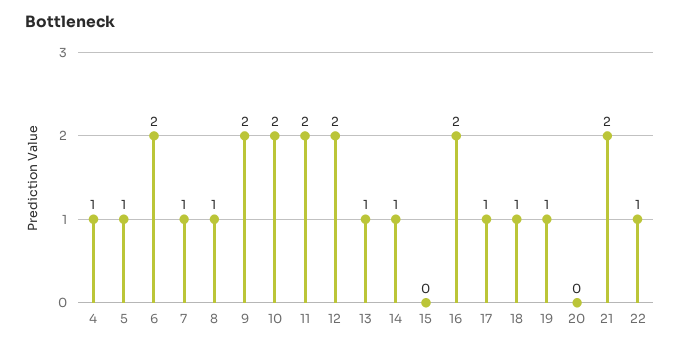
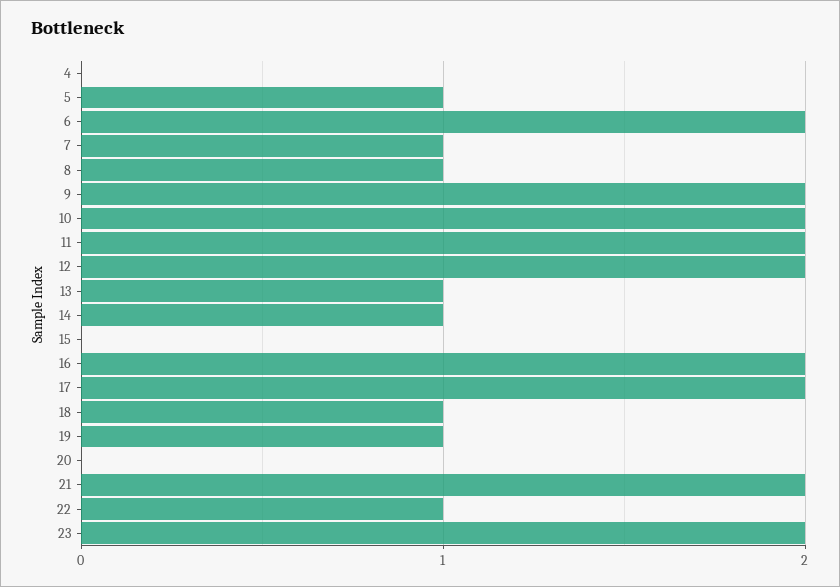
  {
-   "4": 1,
+   "4": 0,
    "5": 1,
    "6": 2,
    "7": 1,
    "8": 1,
    "9": 2,
    "10": 2,
    "11": 2,
    "12": 2,
    "13": 1,
    "14": 1,
    "15": 0,
    "16": 2,
-   "17": 1,
+   "17": 2,
    "18": 1,
    "19": 1,
    "20": 0,
    "21": 2,
-   "22": 1
+   "22": 1,
+   "23": 2
  }

